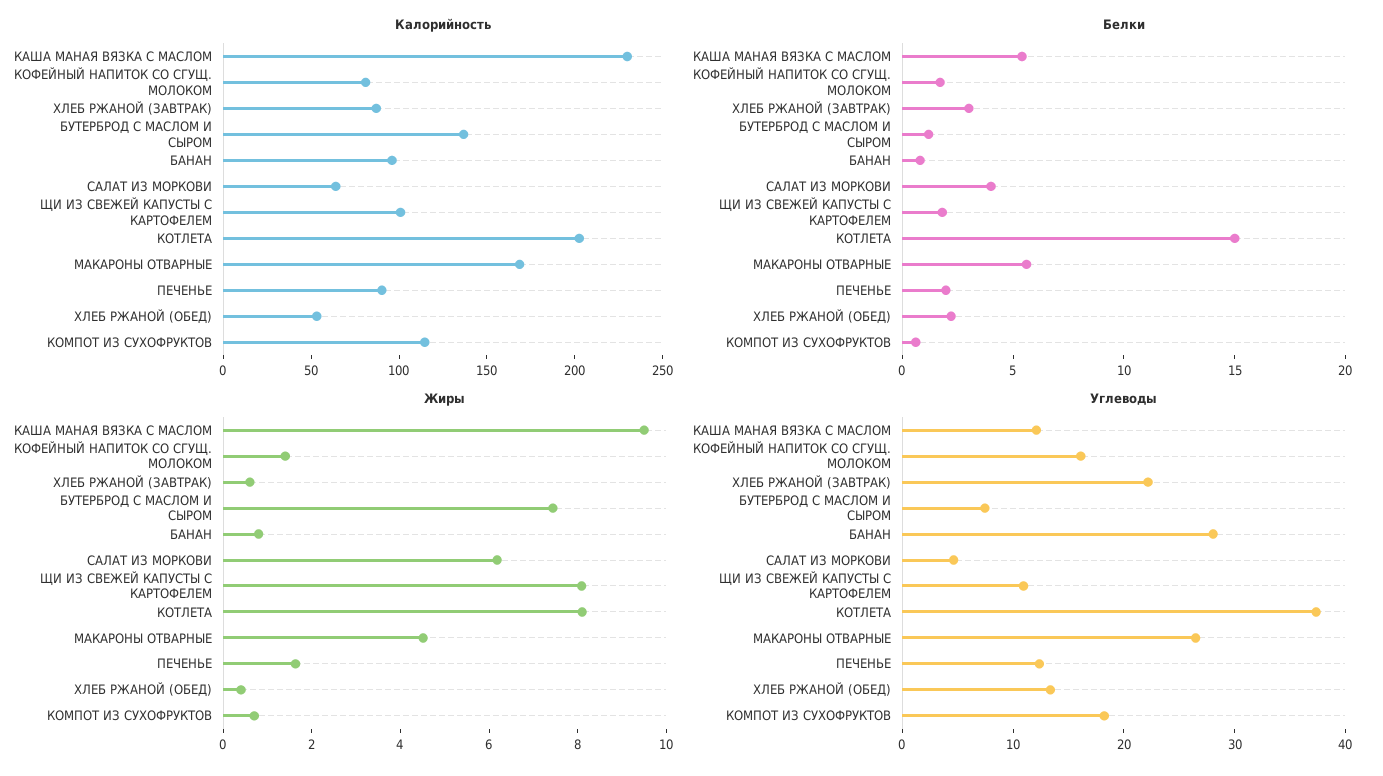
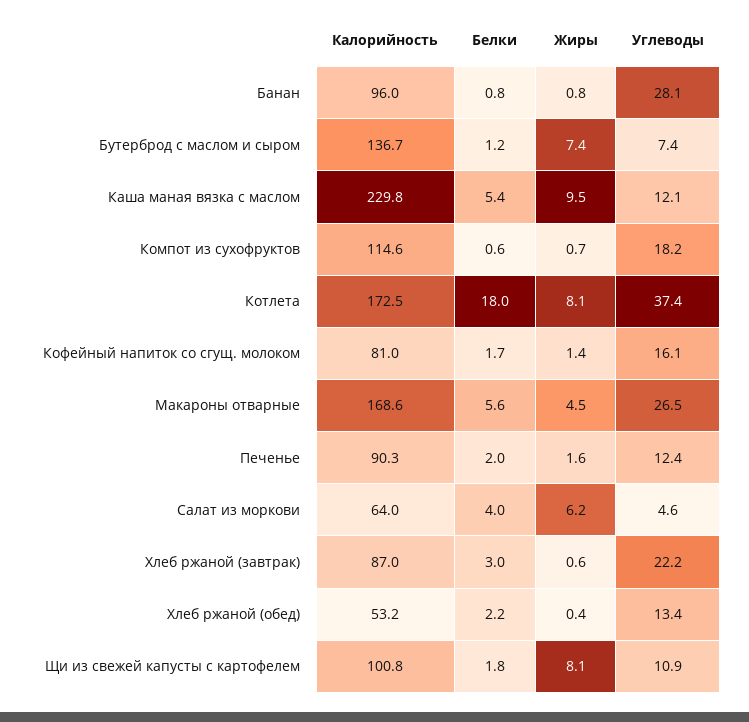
  {
    "Калорийность": {
      "КАША МАНАЯ ВЯЗКА С МАСЛОМ": 229.8,
      "КОФЕЙНЫЙ НАПИТОК СО СГУЩ. МОЛОКОМ": 81,
      "ХЛЕБ РЖАНОЙ (ЗАВТРАК)": 87,
      "БУТЕРБРОД С МАСЛОМ И СЫРОМ": 136.7,
      "БАНАН": 96,
      "САЛАТ ИЗ МОРКОВИ": 64,
      "ЩИ ИЗ СВЕЖЕЙ КАПУСТЫ С КАРТОФЕЛЕМ": 100.8,
-     "КОТЛЕТА": 200,
+     "КОТЛЕТА": 172.5,
      "МАКАРОНЫ ОТВАРНЫЕ": 168.6,
      "ПЕЧЕНЬЕ": 90.3,
      "ХЛЕБ РЖАНОЙ (ОБЕД)": 53.2,
      "КОМПОТ ИЗ СУХОФРУКТОВ": 114.6
    },
    "Белки": {
      "КАША МАНАЯ ВЯЗКА С МАСЛОМ": 5.4,
      "КОФЕЙНЫЙ НАПИТОК СО СГУЩ. МОЛОКОМ": 1.7,
      "ХЛЕБ РЖАНОЙ (ЗАВТРАК)": 3,
      "БУТЕРБРОД С МАСЛОМ И СЫРОМ": 1.2,
      "БАНАН": 0.8,
      "САЛАТ ИЗ МОРКОВИ": 4,
      "ЩИ ИЗ СВЕЖЕЙ КАПУСТЫ С КАРТОФЕЛЕМ": 1.8,
-     "КОТЛЕТА": 15,
+     "КОТЛЕТА": 18,
      "МАКАРОНЫ ОТВАРНЫЕ": 5.6,
      "ПЕЧЕНЬЕ": 2,
      "ХЛЕБ РЖАНОЙ (ОБЕД)": 2.2,
      "КОМПОТ ИЗ СУХОФРУКТОВ": 0.6
    },
    "Жиры": {
      "КАША МАНАЯ ВЯЗКА С МАСЛОМ": 9.5,
      "КОФЕЙНЫЙ НАПИТОК СО СГУЩ. МОЛОКОМ": 1.4,
      "ХЛЕБ РЖАНОЙ (ЗАВТРАК)": 0.6,
      "БУТЕРБРОД С МАСЛОМ И СЫРОМ": 7.4,
      "БАНАН": 0.8,
      "САЛАТ ИЗ МОРКОВИ": 6.2,
      "ЩИ ИЗ СВЕЖЕЙ КАПУСТЫ С КАРТОФЕЛЕМ": 8.1,
      "КОТЛЕТА": 8.1,
      "МАКАРОНЫ ОТВАРНЫЕ": 4.5,
      "ПЕЧЕНЬЕ": 1.6,
      "ХЛЕБ РЖАНОЙ (ОБЕД)": 0.4,
      "КОМПОТ ИЗ СУХОФРУКТОВ": 0.7
    },
    "Углеводы": {
      "КАША МАНАЯ ВЯЗКА С МАСЛОМ": 12.1,
      "КОФЕЙНЫЙ НАПИТОК СО СГУЩ. МОЛОКОМ": 16.1,
      "ХЛЕБ РЖАНОЙ (ЗАВТРАК)": 22.2,
      "БУТЕРБРОД С МАСЛОМ И СЫРОМ": 7.4,
      "БАНАН": 28.1,
      "САЛАТ ИЗ МОРКОВИ": 4.6,
      "ЩИ ИЗ СВЕЖЕЙ КАПУСТЫ С КАРТОФЕЛЕМ": 10.9,
      "КОТЛЕТА": 37.4,
      "МАКАРОНЫ ОТВАРНЫЕ": 26.5,
      "ПЕЧЕНЬЕ": 12.4,
      "ХЛЕБ РЖАНОЙ (ОБЕД)": 13.4,
      "КОМПОТ ИЗ СУХОФРУКТОВ": 18.2
    }
  }

